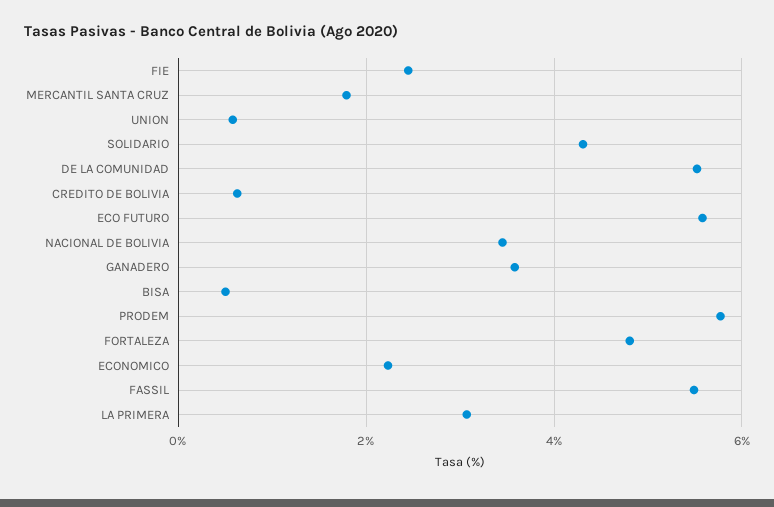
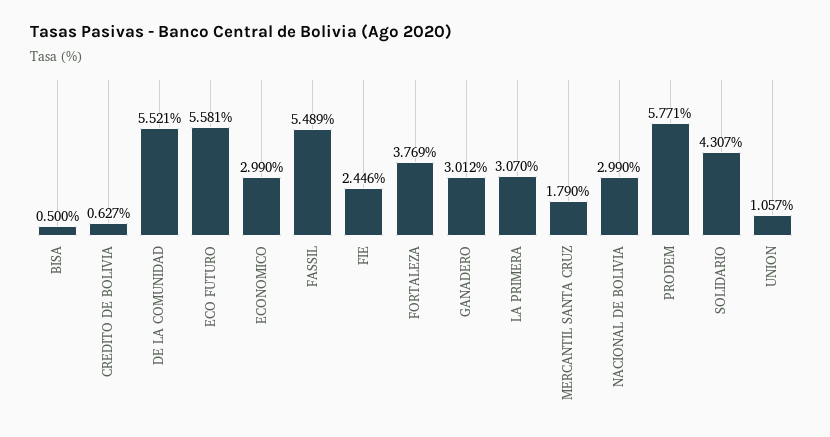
  {
    "FIE": 2.446,
    "MERCANTIL SANTA CRUZ": 1.79,
-   "UNION": 0.6,
+   "UNION": 1.057,
    "SOLIDARIO": 4.307,
    "DE LA COMUNIDAD": 5.521,
    "CREDITO DE BOLIVIA": 0.627,
    "ECO FUTURO": 5.581,
-   "NACIONAL DE BOLIVIA": 3.4,
+   "NACIONAL DE BOLIVIA": 2.99,
-   "GANADERO": 3.6,
+   "GANADERO": 3.012,
    "BISA": 0.5,
    "PRODEM": 5.771,
-   "FORTALEZA": 4.8,
+   "FORTALEZA": 3.769,
-   "ECONOMICO": 2.2,
+   "ECONOMICO": 2.99,
    "FASSIL": 5.489,
    "LA PRIMERA": 3.07
  }

